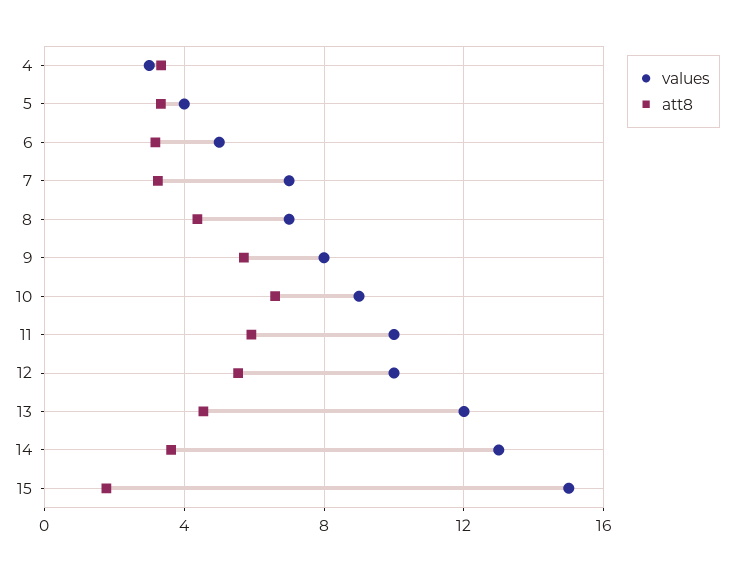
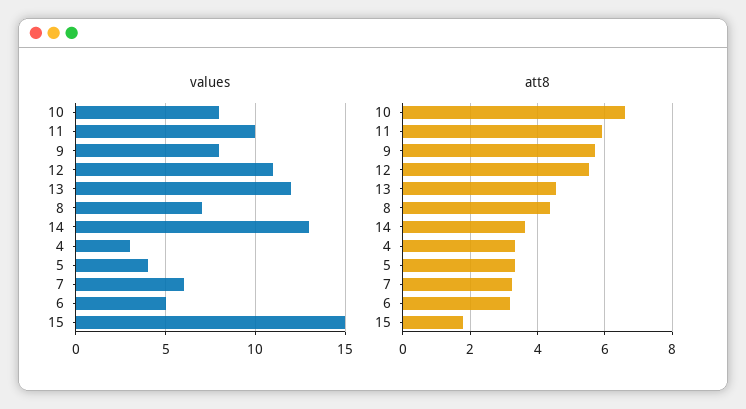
  {
    "values": {
      "4": 3,
      "5": 4,
      "6": 5,
-     "7": 7,
+     "7": 6,
      "8": 7,
      "9": 8,
-     "10": 9,
+     "10": 8,
      "11": 10,
-     "12": 10,
+     "12": 11,
      "13": 12,
      "14": 13,
      "15": 15
    },
    "att8": {
      "4": 3.4,
      "5": 3.4,
      "6": 3.2,
      "7": 3.2,
      "8": 4.4,
      "9": 5.8,
      "10": 6.6,
      "11": 6,
      "12": 5.6,
      "13": 4.6,
      "14": 3.6,
      "15": 1.8
    }
  }

